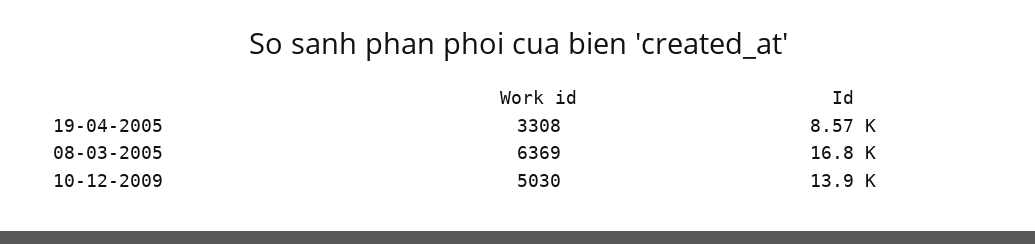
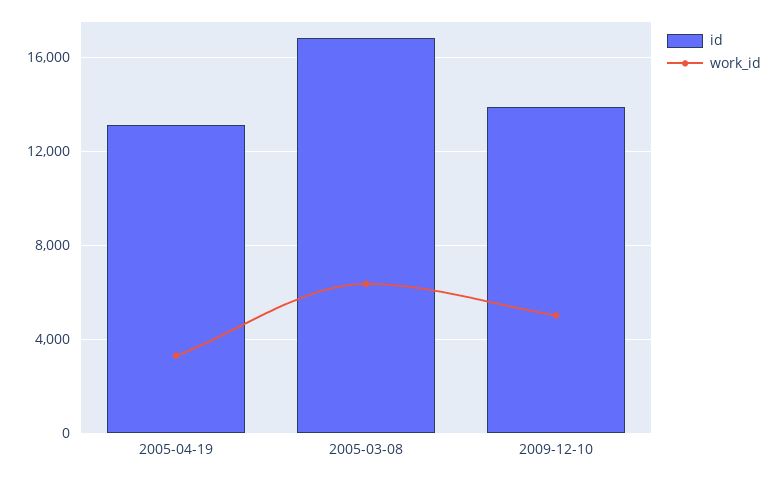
  {
    "Work id": {
      "19-04-2005": 3308,
      "08-03-2005": 6369,
      "10-12-2009": 5030
    },
    "Id": {
-     "19-04-2005": 8570,
+     "19-04-2005": 13000,
      "08-03-2005": 16800,
      "10-12-2009": 13900
    }
  }

